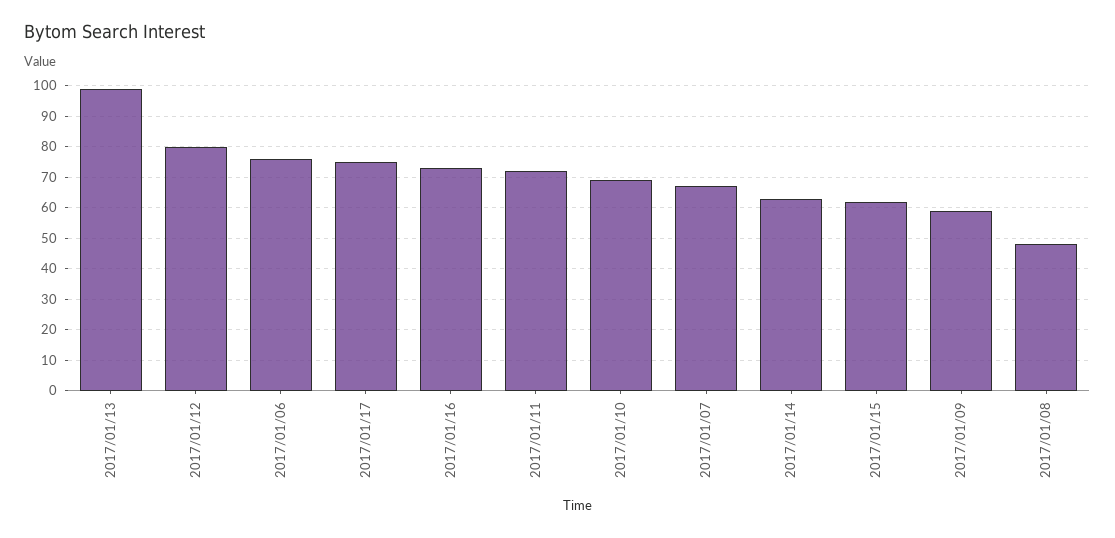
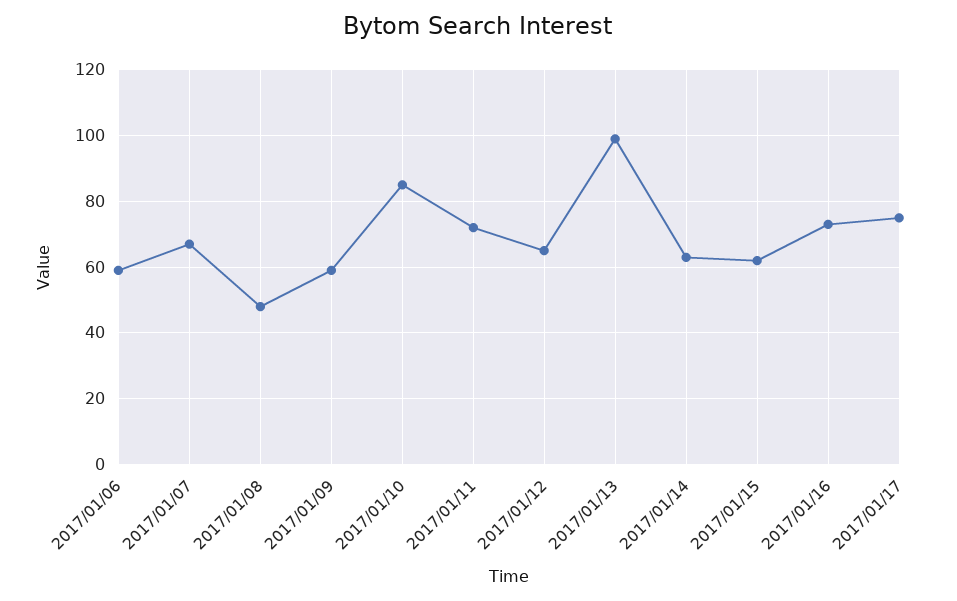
  {
    "2017/01/13": 100,
-   "2017/01/12": 80,
+   "2017/01/12": 65,
-   "2017/01/06": 75,
+   "2017/01/06": 60,
    "2017/01/17": 75,
    "2017/01/16": 75,
    "2017/01/11": 70,
-   "2017/01/10": 70,
+   "2017/01/10": 85,
    "2017/01/07": 65,
    "2017/01/14": 65,
    "2017/01/15": 60,
    "2017/01/09": 60,
    "2017/01/08": 50
  }

